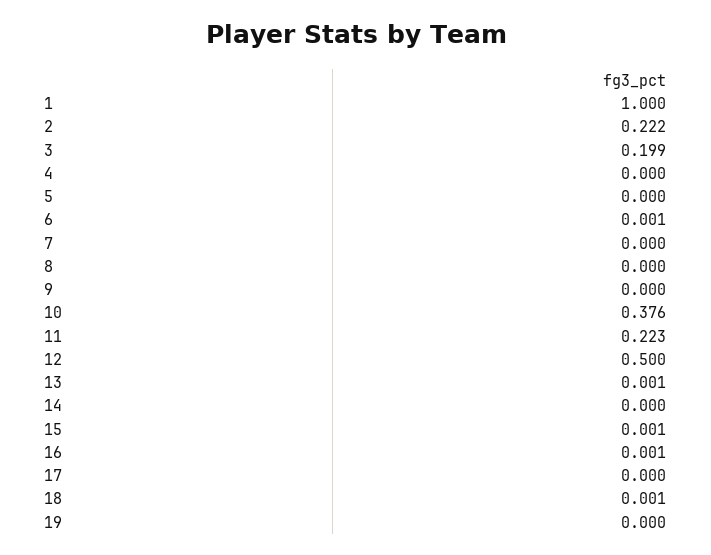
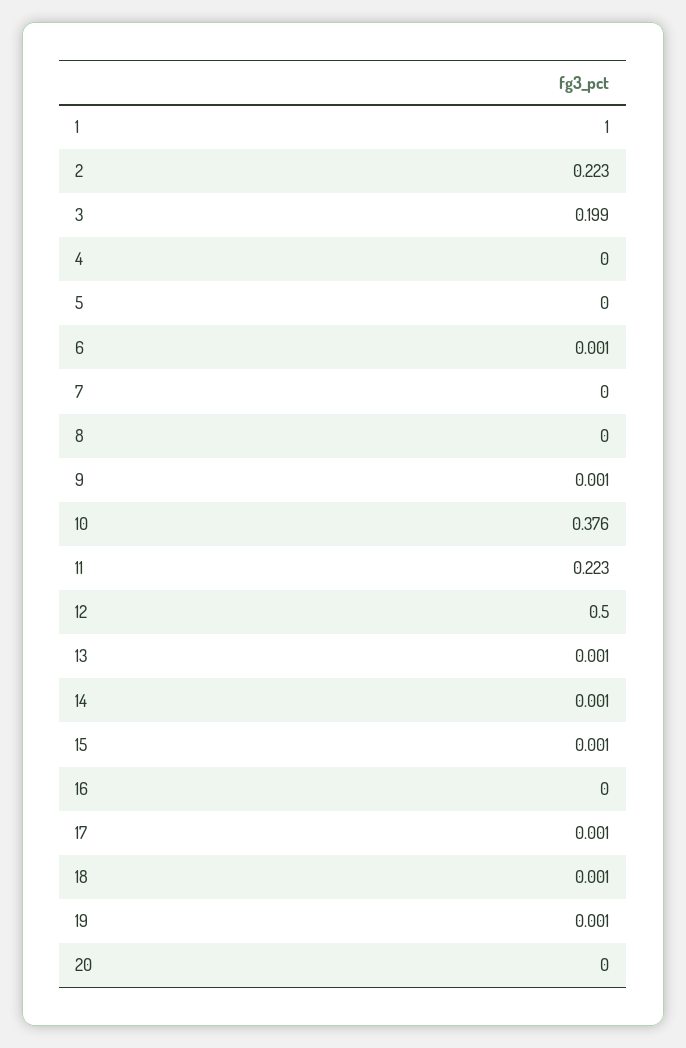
  {
    "1": 1,
-   "2": 0.222,
+   "2": 0.223,
    "3": 0.199,
    "4": 0,
    "5": 0,
    "6": 0.001,
    "7": 0,
    "8": 0,
-   "9": 0,
+   "9": 0.001,
    "10": 0.376,
    "11": 0.223,
    "12": 0.5,
    "13": 0.001,
-   "14": 0,
+   "14": 0.001,
    "15": 0.001,
-   "16": 0.001,
+   "16": 0,
-   "17": 0,
+   "17": 0.001,
    "18": 0.001,
-   "19": 0
+   "19": 0.001,
+   "20": 0
  }

